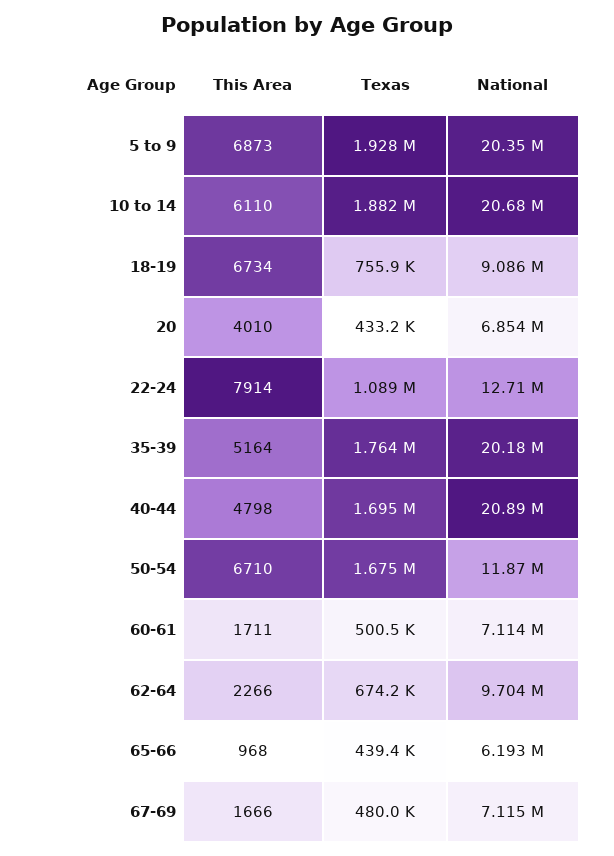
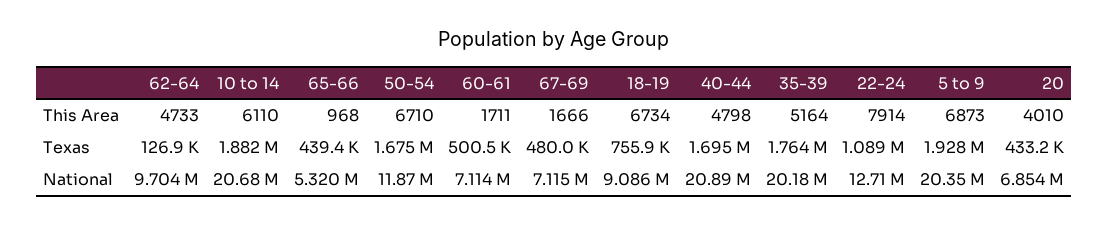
  {
    "This Area": {
      "5 to 9": 6873,
      "10 to 14": 6110,
      "18-19": 6734,
      "20": 4010,
      "22-24": 7914,
      "35-39": 5164,
      "40-44": 4798,
      "50-54": 6710,
      "60-61": 1711,
-     "62-64": 2266,
+     "62-64": 4733,
      "65-66": 968,
      "67-69": 1666
    },
    "Texas": {
      "5 to 9": 1928000,
      "10 to 14": 1882000,
      "18-19": 755900,
      "20": 433200,
      "22-24": 1089000,
      "35-39": 1764000,
      "40-44": 1695000,
      "50-54": 1675000,
      "60-61": 500500,
-     "62-64": 674200,
+     "62-64": 126900,
      "65-66": 439400,
      "67-69": 480000
    },
    "National": {
      "5 to 9": 20350000,
      "10 to 14": 20680000,
      "18-19": 9086000,
      "20": 6854000,
      "22-24": 12710000,
      "35-39": 20180000,
      "40-44": 20890000,
      "50-54": 11870000,
      "60-61": 7114000,
      "62-64": 9704000,
-     "65-66": 6193000,
+     "65-66": 5320000,
      "67-69": 7115000
    }
  }

